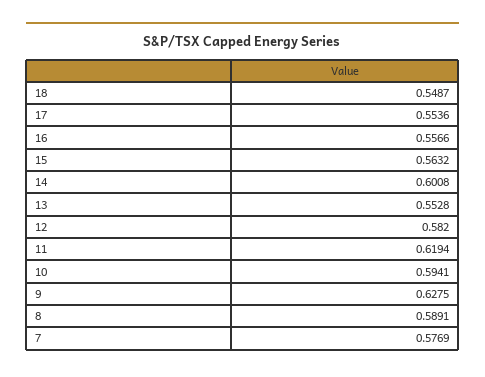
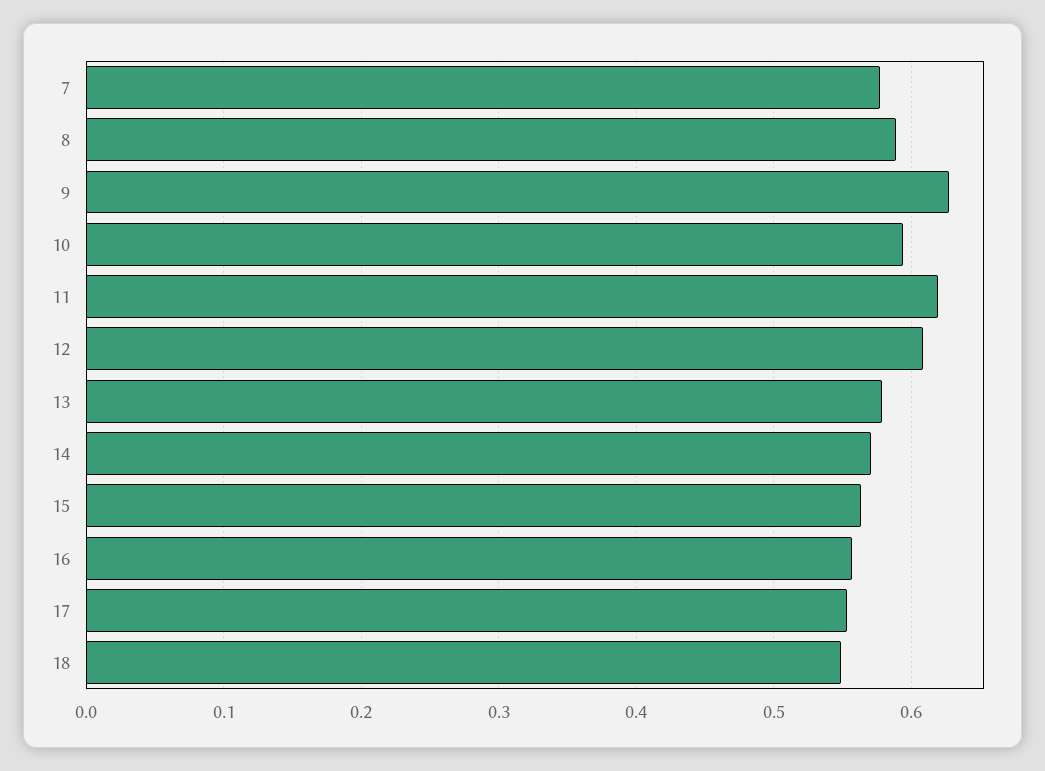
  {
    "18": 0.5487,
    "17": 0.5536,
    "16": 0.5566,
    "15": 0.5632,
-   "14": 0.6008,
+   "14": 0.57,
-   "13": 0.5528,
+   "13": 0.58,
-   "12": 0.582,
+   "12": 0.61,
    "11": 0.6194,
    "10": 0.5941,
    "9": 0.6275,
    "8": 0.5891,
    "7": 0.5769
  }

